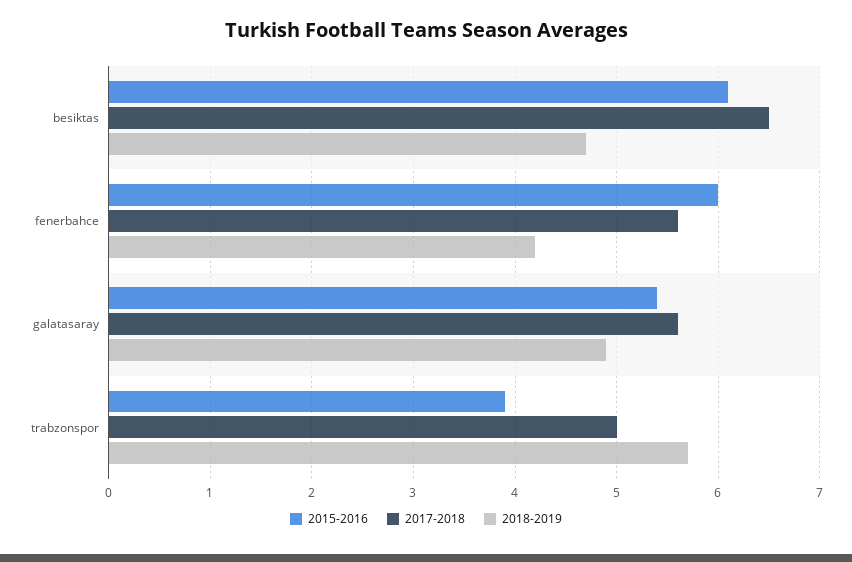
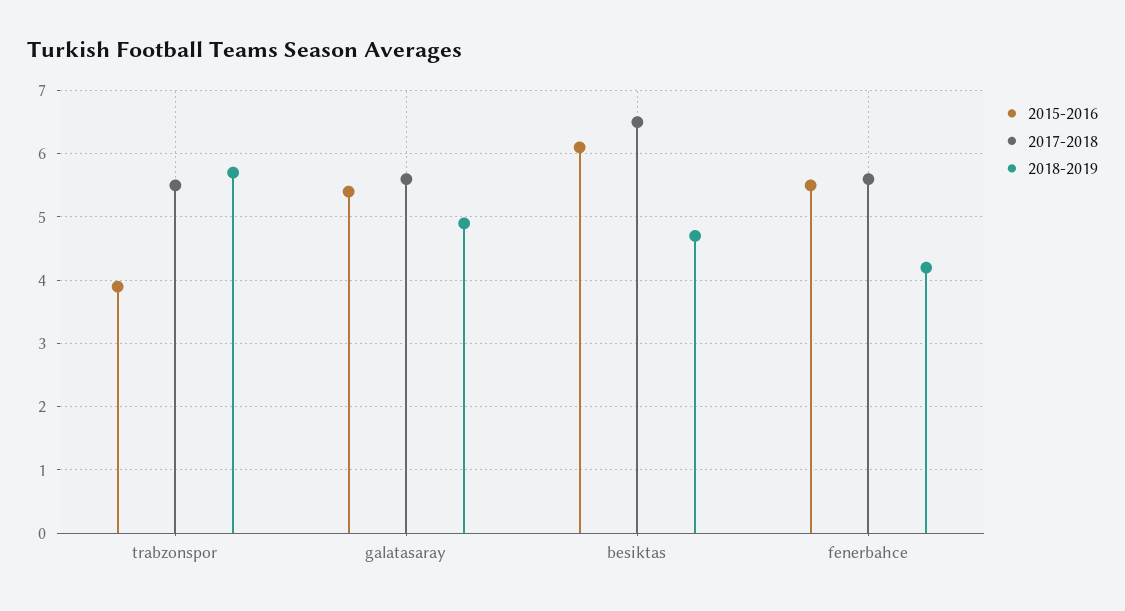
  {
    "2015-2016": {
      "besiktas": 6.1,
-     "fenerbahce": 6,
+     "fenerbahce": 5.5,
      "galatasaray": 5.4,
      "trabzonspor": 3.9
    },
    "2017-2018": {
      "besiktas": 6.5,
      "fenerbahce": 5.6,
      "galatasaray": 5.6,
-     "trabzonspor": 5
+     "trabzonspor": 5.5
    },
    "2018-2019": {
      "besiktas": 4.7,
      "fenerbahce": 4.2,
      "galatasaray": 4.9,
      "trabzonspor": 5.7
    }
  }

